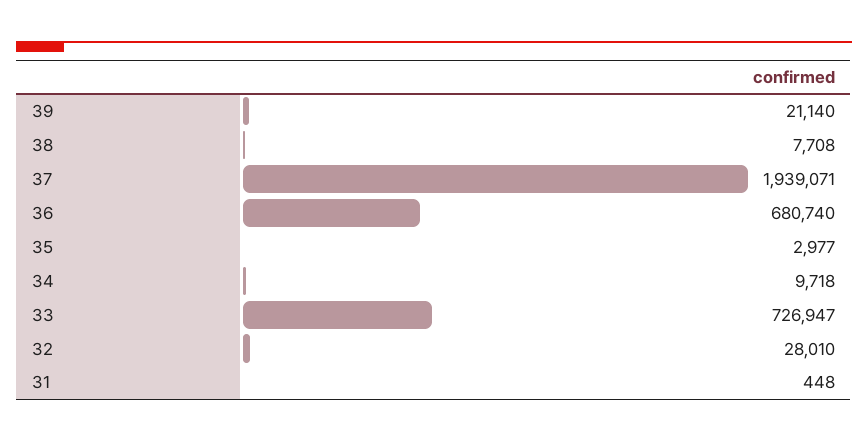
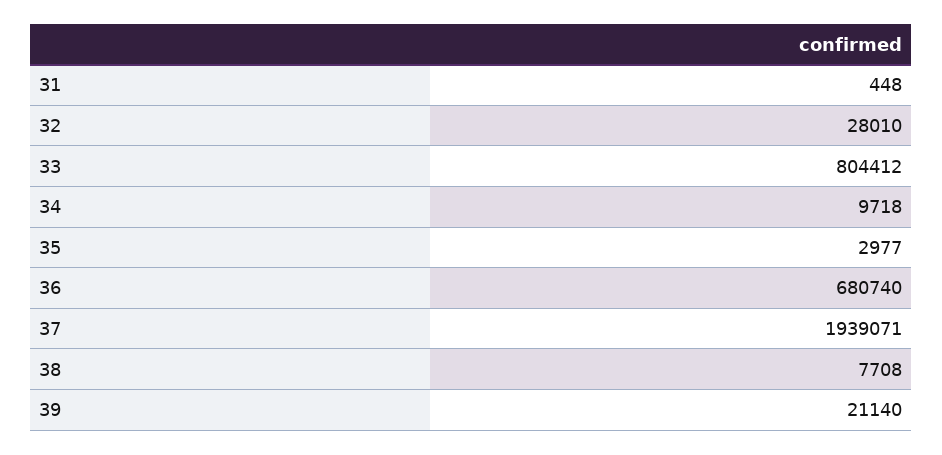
  {
    "39": 21140,
    "38": 7708,
    "37": 1939071,
    "36": 680740,
    "35": 2977,
    "34": 9718,
-   "33": 726947,
+   "33": 804412,
    "32": 28010,
    "31": 448
  }

